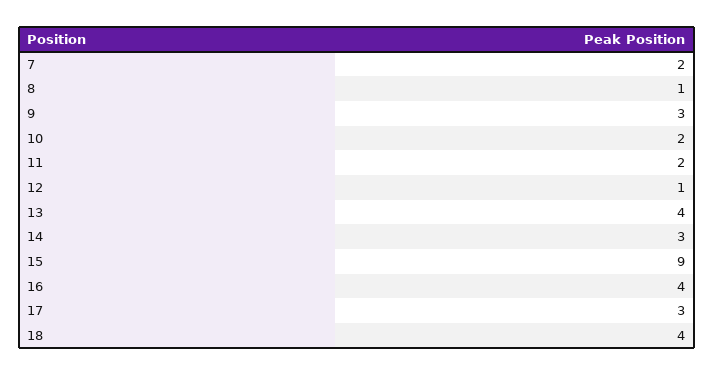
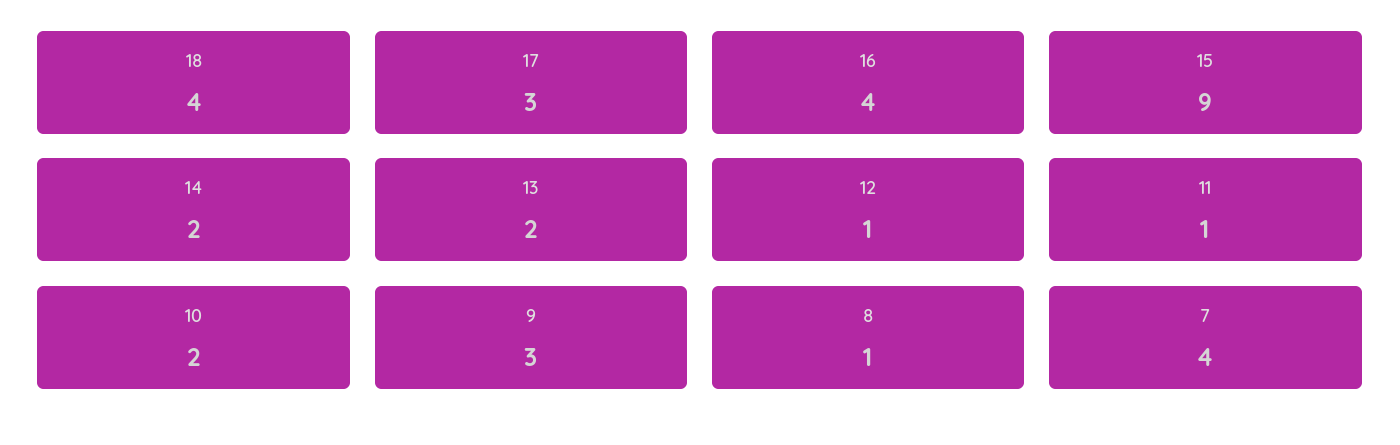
  {
-   "7": 2,
+   "7": 4,
    "8": 1,
    "9": 3,
    "10": 2,
-   "11": 2,
+   "11": 1,
    "12": 1,
-   "13": 4,
+   "13": 2,
-   "14": 3,
+   "14": 2,
    "15": 9,
    "16": 4,
    "17": 3,
    "18": 4
  }

